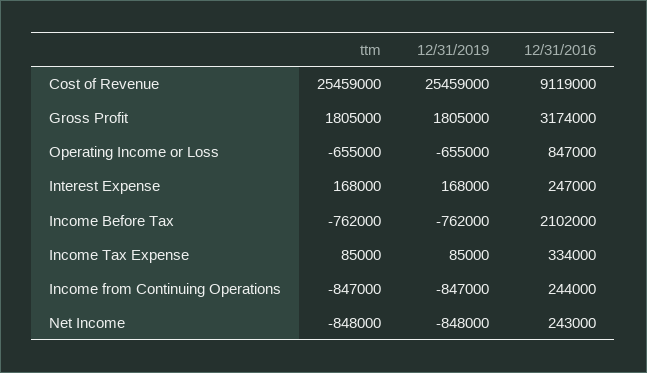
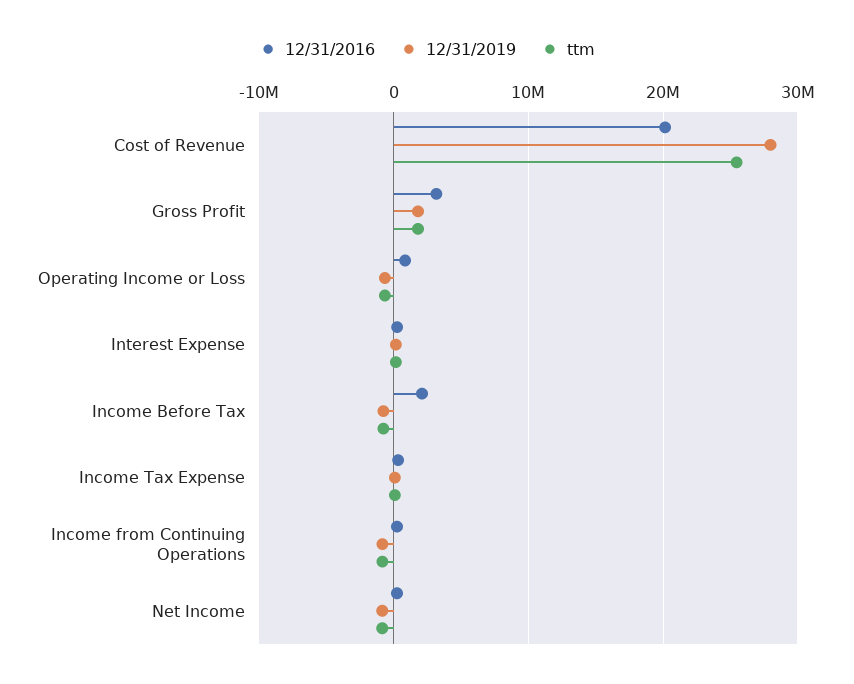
  {
    "ttm": {
      "Cost of Revenue": 25459000,
      "Gross Profit": 1805000,
      "Operating Income or Loss": -655000,
      "Interest Expense": 168000,
      "Income Before Tax": -762000,
      "Income Tax Expense": 85000,
      "Income from Continuing Operations": -847000,
      "Net Income": -848000
    },
    "12/31/2019": {
-     "Cost of Revenue": 25459000,
+     "Cost of Revenue": 28000000,
      "Gross Profit": 1805000,
      "Operating Income or Loss": -655000,
      "Interest Expense": 168000,
      "Income Before Tax": -762000,
      "Income Tax Expense": 85000,
      "Income from Continuing Operations": -847000,
      "Net Income": -848000
    },
    "12/31/2016": {
-     "Cost of Revenue": 9119000,
+     "Cost of Revenue": 20000000,
      "Gross Profit": 3174000,
      "Operating Income or Loss": 847000,
      "Interest Expense": 247000,
      "Income Before Tax": 2102000,
      "Income Tax Expense": 334000,
      "Income from Continuing Operations": 244000,
      "Net Income": 243000
    }
  }

